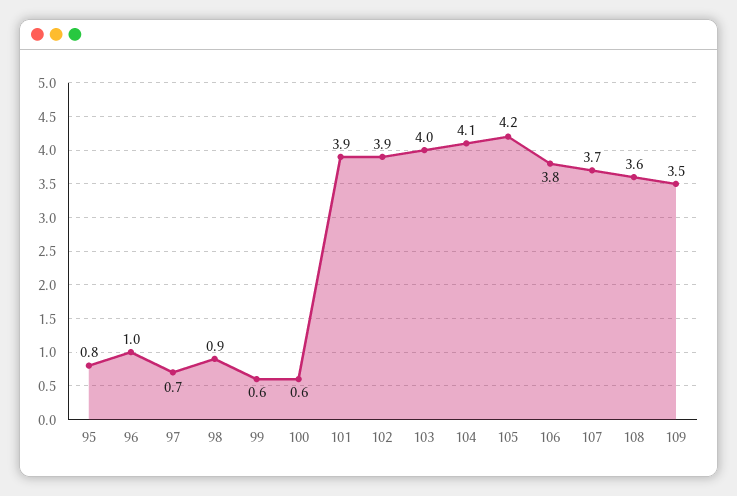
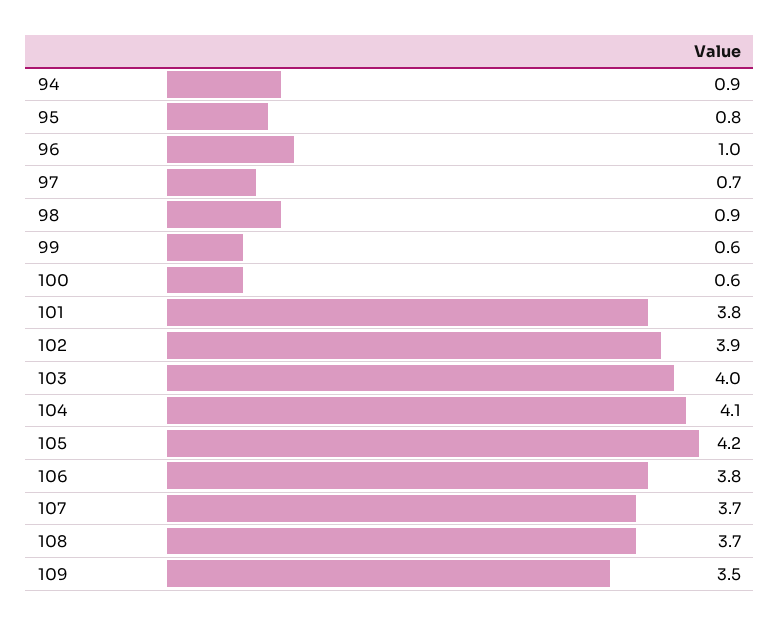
  {
    "95": 0.8,
    "96": 1,
    "97": 0.7,
    "98": 0.9,
    "99": 0.6,
    "100": 0.6,
-   "101": 3.9,
+   "101": 3.8,
    "102": 3.9,
    "103": 4,
    "104": 4.1,
    "105": 4.2,
    "106": 3.8,
    "107": 3.7,
-   "108": 3.6,
+   "108": 3.7,
-   "109": 3.5
+   "109": 3.5,
+   "94": 0.9
  }

